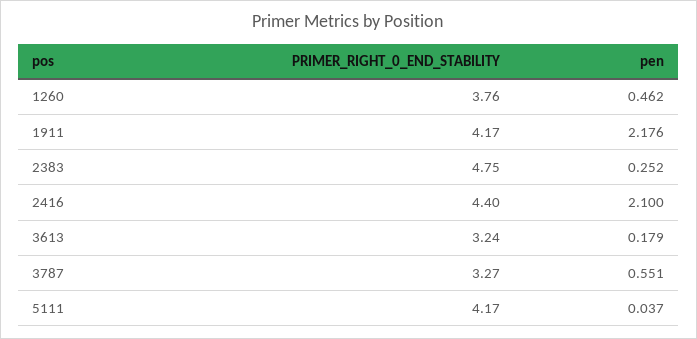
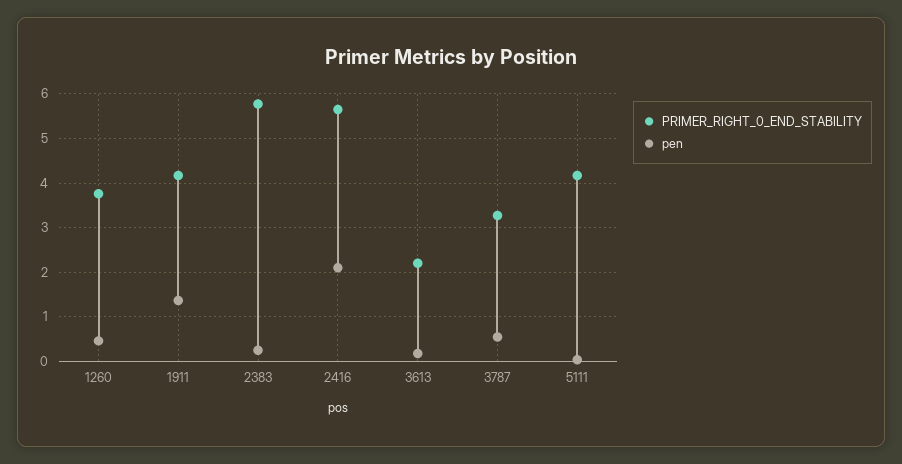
  {
    "PRIMER_RIGHT_0_END_STABILITY": {
      "1260": 3.76,
      "1911": 4.17,
-     "2383": 4.75,
+     "2383": 5.8,
-     "2416": 4.4,
+     "2416": 5.6,
-     "3613": 3.24,
+     "3613": 2.2,
      "3787": 3.27,
      "5111": 4.17
    },
    "pen": {
      "1260": 0.462,
-     "1911": 2.176,
+     "1911": 1.4,
      "2383": 0.252,
      "2416": 2.1,
      "3613": 0.179,
      "3787": 0.551,
      "5111": 0.037
    }
  }

